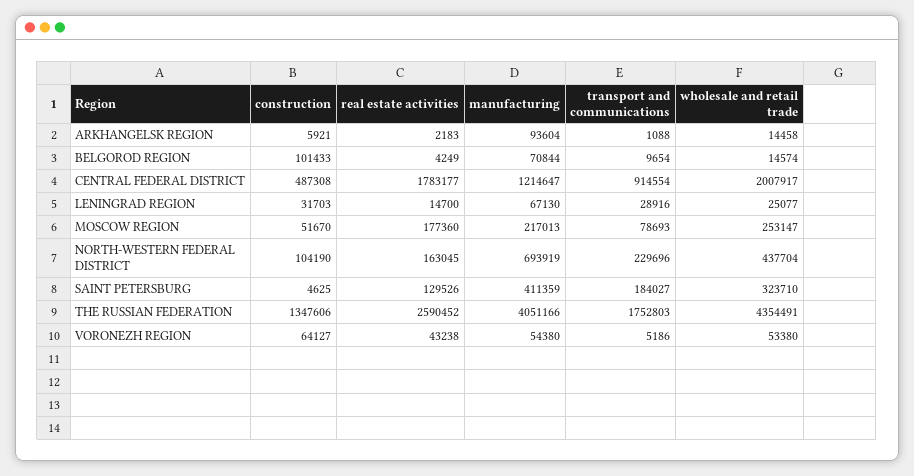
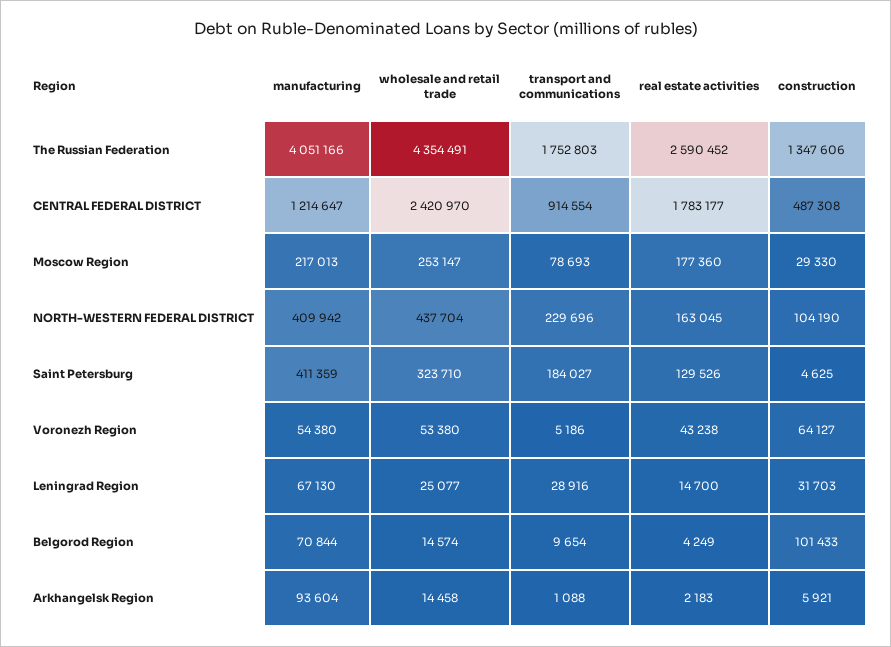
  {
    "construction": {
      "ARKHANGELSK REGION": 5921,
      "BELGOROD REGION": 101433,
      "CENTRAL FEDERAL DISTRICT": 487308,
      "LENINGRAD REGION": 31703,
-     "MOSCOW REGION": 51670,
+     "MOSCOW REGION": 29330,
      "NORTH-WESTERN FEDERAL DISTRICT": 104190,
      "SAINT PETERSBURG": 4625,
      "THE RUSSIAN FEDERATION": 1347606,
      "VORONEZH REGION": 64127
    },
    "real estate activities": {
      "ARKHANGELSK REGION": 2183,
      "BELGOROD REGION": 4249,
      "CENTRAL FEDERAL DISTRICT": 1783177,
      "LENINGRAD REGION": 14700,
      "MOSCOW REGION": 177360,
      "NORTH-WESTERN FEDERAL DISTRICT": 163045,
      "SAINT PETERSBURG": 129526,
      "THE RUSSIAN FEDERATION": 2590452,
      "VORONEZH REGION": 43238
    },
    "manufacturing": {
      "ARKHANGELSK REGION": 93604,
      "BELGOROD REGION": 70844,
      "CENTRAL FEDERAL DISTRICT": 1214647,
      "LENINGRAD REGION": 67130,
      "MOSCOW REGION": 217013,
-     "NORTH-WESTERN FEDERAL DISTRICT": 693919,
+     "NORTH-WESTERN FEDERAL DISTRICT": 409942,
      "SAINT PETERSBURG": 411359,
      "THE RUSSIAN FEDERATION": 4051166,
      "VORONEZH REGION": 54380
    },
    "transport and communications": {
      "ARKHANGELSK REGION": 1088,
      "BELGOROD REGION": 9654,
      "CENTRAL FEDERAL DISTRICT": 914554,
      "LENINGRAD REGION": 28916,
      "MOSCOW REGION": 78693,
      "NORTH-WESTERN FEDERAL DISTRICT": 229696,
      "SAINT PETERSBURG": 184027,
      "THE RUSSIAN FEDERATION": 1752803,
      "VORONEZH REGION": 5186
    },
    "wholesale and retail trade": {
      "ARKHANGELSK REGION": 14458,
      "BELGOROD REGION": 14574,
-     "CENTRAL FEDERAL DISTRICT": 2007917,
+     "CENTRAL FEDERAL DISTRICT": 2420970,
      "LENINGRAD REGION": 25077,
      "MOSCOW REGION": 253147,
      "NORTH-WESTERN FEDERAL DISTRICT": 437704,
      "SAINT PETERSBURG": 323710,
      "THE RUSSIAN FEDERATION": 4354491,
      "VORONEZH REGION": 53380
    }
  }

